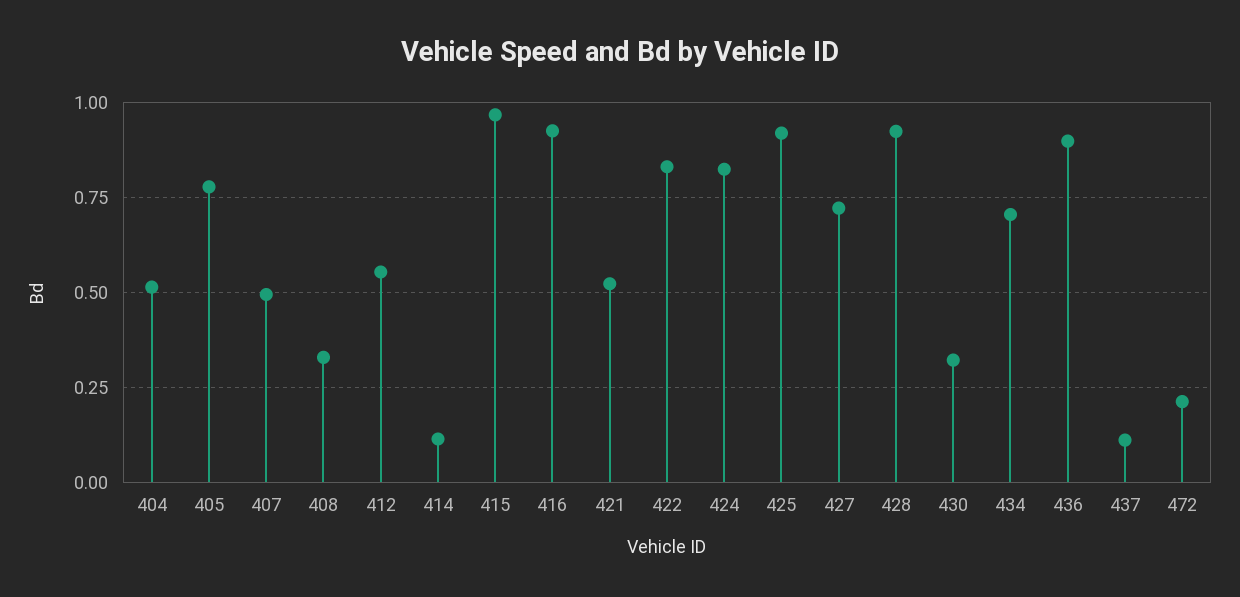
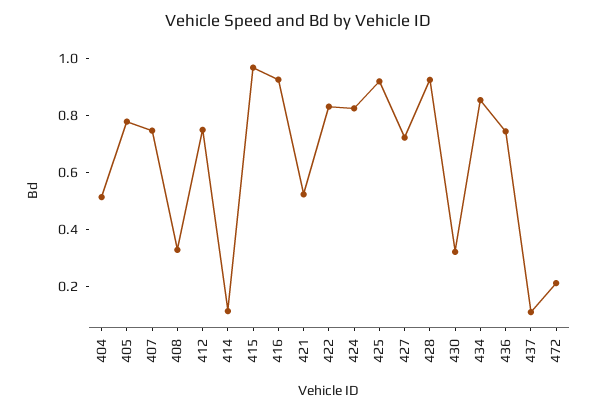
  {
    "404": 0.525,
    "405": 0.775,
-   "407": 0.5,
+   "407": 0.75,
    "408": 0.325,
-   "412": 0.55,
+   "412": 0.75,
    "414": 0.125,
    "415": 0.975,
    "416": 0.925,
    "421": 0.525,
    "422": 0.825,
    "424": 0.825,
    "425": 0.925,
    "427": 0.725,
    "428": 0.925,
    "430": 0.325,
-   "434": 0.7,
+   "434": 0.85,
-   "436": 0.9,
+   "436": 0.75,
    "437": 0.1,
    "472": 0.2
  }

